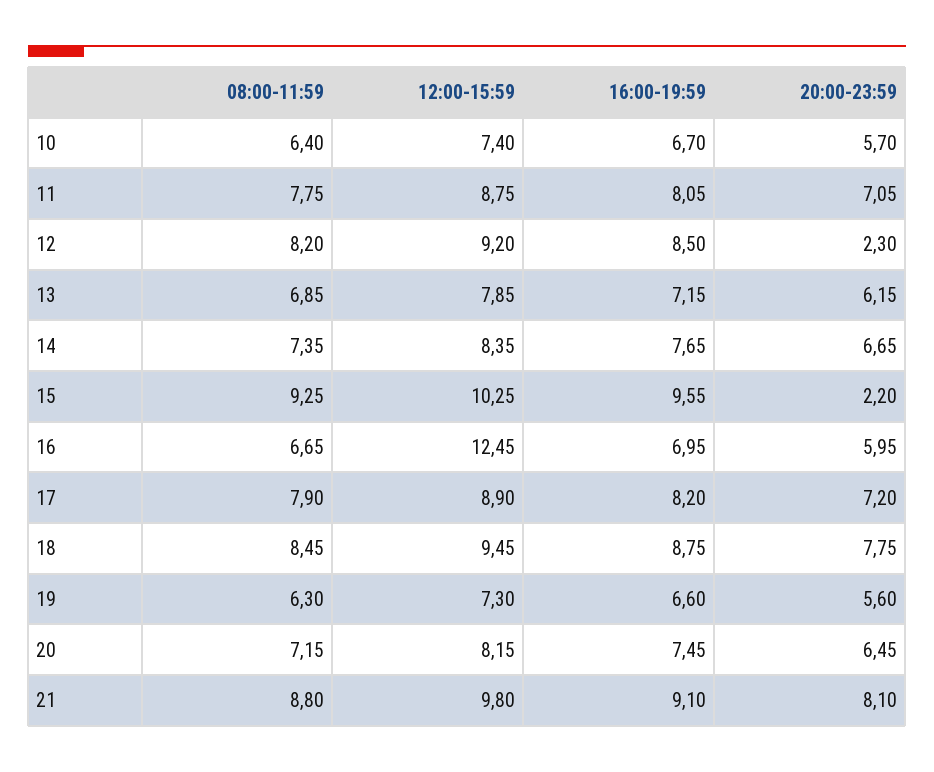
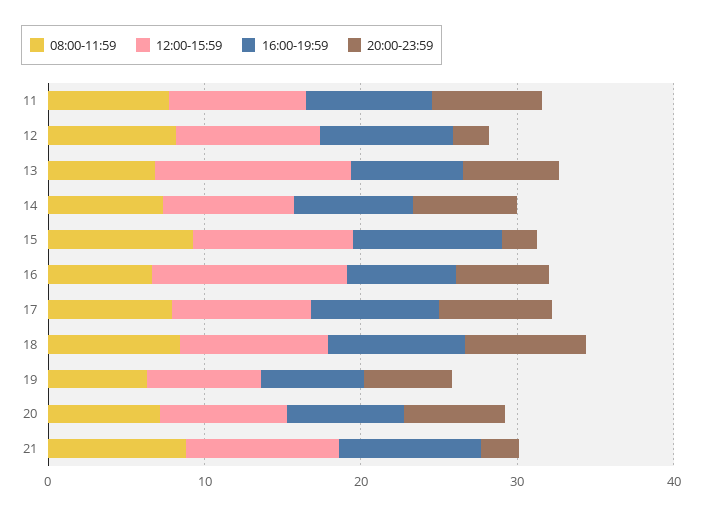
  {
    "08:00-11:59": {
-     "10": 6.4,
      "11": 7.75,
      "12": 8.2,
      "13": 6.85,
      "14": 7.35,
      "15": 9.25,
      "16": 6.65,
      "17": 7.9,
      "18": 8.45,
      "19": 6.3,
      "20": 7.15,
      "21": 8.8
    },
    "12:00-15:59": {
-     "10": 7.4,
      "11": 8.75,
      "12": 9.2,
-     "13": 7.85,
+     "13": 12,
      "14": 8.35,
      "15": 10.25,
      "16": 12.45,
      "17": 8.9,
      "18": 9.45,
      "19": 7.3,
      "20": 8.15,
      "21": 9.8
    },
    "16:00-19:59": {
-     "10": 6.7,
      "11": 8.05,
      "12": 8.5,
      "13": 7.15,
      "14": 7.65,
      "15": 9.55,
      "16": 6.95,
      "17": 8.2,
      "18": 8.75,
      "19": 6.6,
      "20": 7.45,
      "21": 9.1
    },
    "20:00-23:59": {
-     "10": 5.7,
      "11": 7.05,
      "12": 2.3,
      "13": 6.15,
      "14": 6.65,
      "15": 2.2,
      "16": 5.95,
      "17": 7.2,
      "18": 7.75,
      "19": 5.6,
      "20": 6.45,
-     "21": 8.1
+     "21": 2
    }
  }

